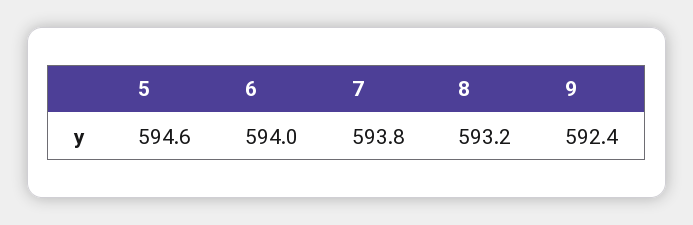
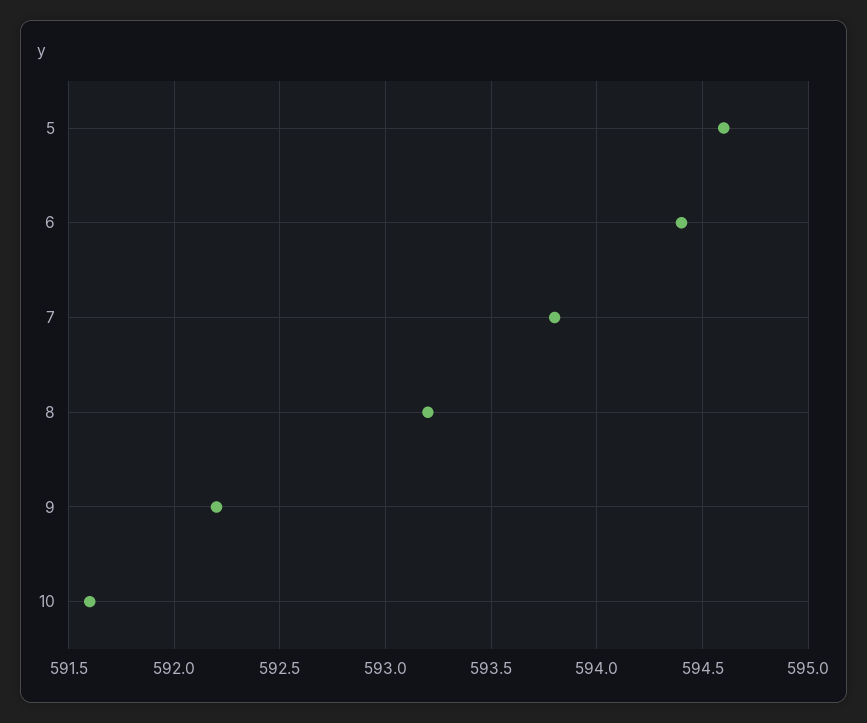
  {
    "5": 594.6,
-   "6": 594,
+   "6": 594.4,
    "7": 593.8,
    "8": 593.2,
-   "9": 592.4
+   "9": 592.2,
+   "10": 591.6
  }

